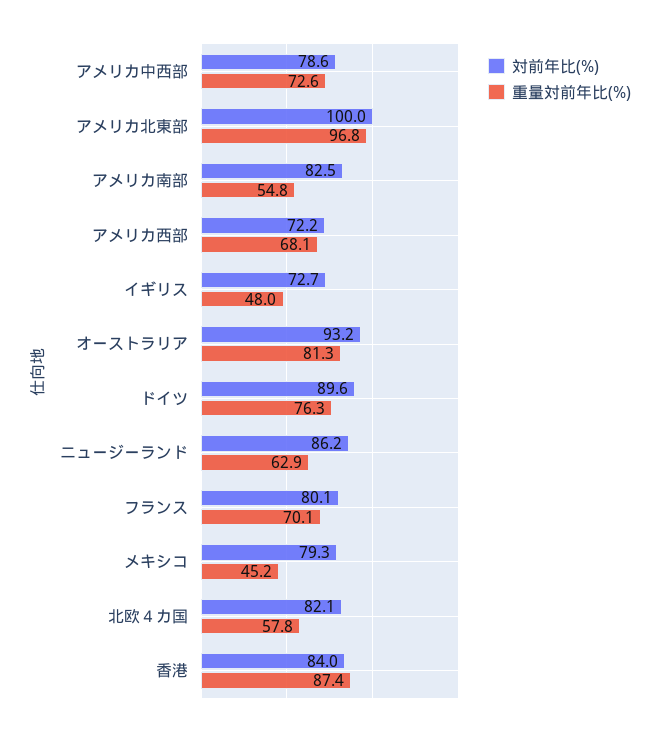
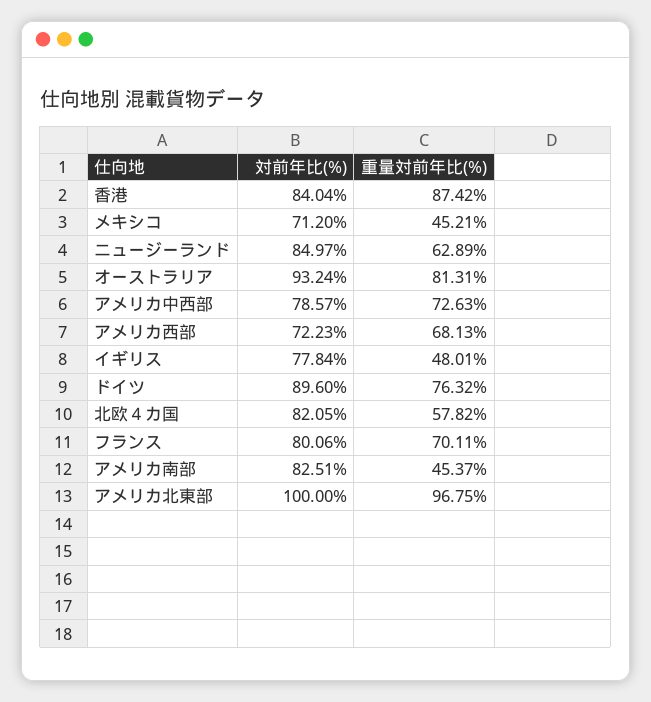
  {
    "対前年比(%)": {
      "アメリカ中西部": 78.57,
      "アメリカ北東部": 100,
      "アメリカ南部": 82.51,
      "アメリカ西部": 72.23,
-     "イギリス": 72.7,
+     "イギリス": 77.84,
      "オーストラリア": 93.24,
      "ドイツ": 89.6,
-     "ニュージーランド": 86.2,
+     "ニュージーランド": 84.97,
      "フランス": 80.06,
-     "メキシコ": 79.3,
+     "メキシコ": 71.2,
      "北欧４カ国": 82.05,
      "香港": 84.04
    },
    "重量対前年比(%)": {
      "アメリカ中西部": 72.63,
      "アメリカ北東部": 96.75,
-     "アメリカ南部": 54.8,
+     "アメリカ南部": 45.37,
      "アメリカ西部": 68.13,
      "イギリス": 48.01,
      "オーストラリア": 81.31,
      "ドイツ": 76.32,
      "ニュージーランド": 62.89,
      "フランス": 70.11,
      "メキシコ": 45.21,
      "北欧４カ国": 57.82,
      "香港": 87.42
    }
  }

